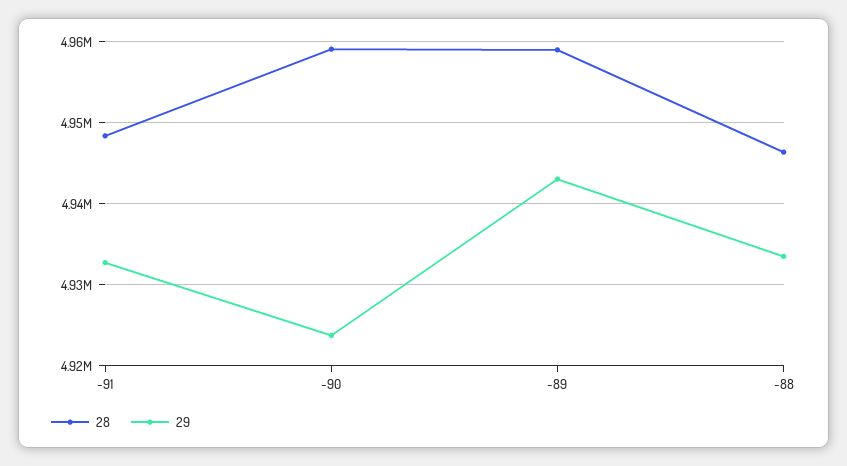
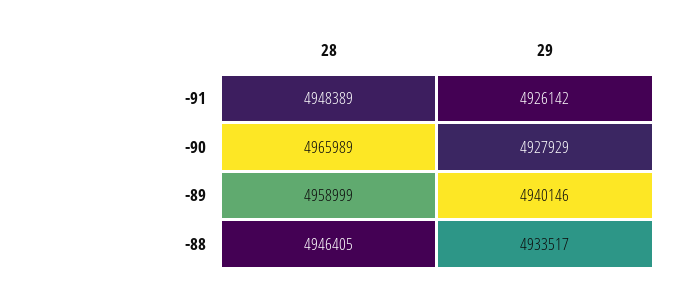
  {
    "28": {
      "-91": 4948389,
-     "-90": 4959000,
+     "-90": 4965989,
      "-89": 4958999,
      "-88": 4946405
    },
    "29": {
-     "-91": 4933000,
+     "-91": 4926142,
-     "-90": 4924000,
+     "-90": 4927929,
-     "-89": 4943000,
+     "-89": 4940146,
      "-88": 4933517
    }
  }

